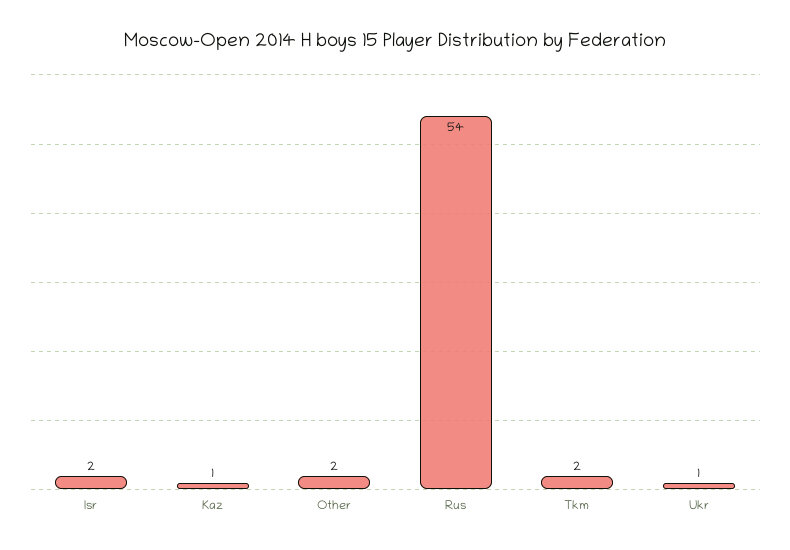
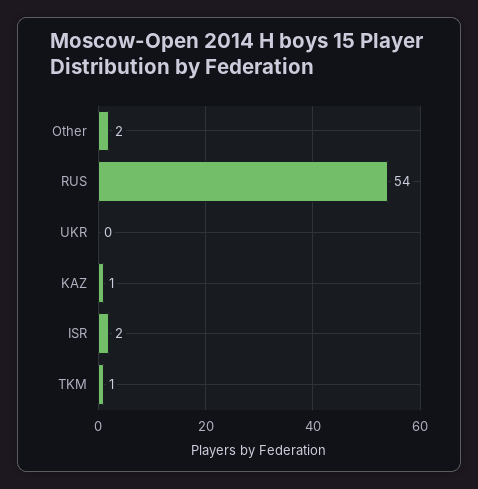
  {
    "Isr": 2,
    "Kaz": 1,
    "Other": 2,
    "Rus": 54,
-   "Tkm": 2,
+   "Tkm": 1,
-   "Ukr": 1
+   "Ukr": 0
  }

